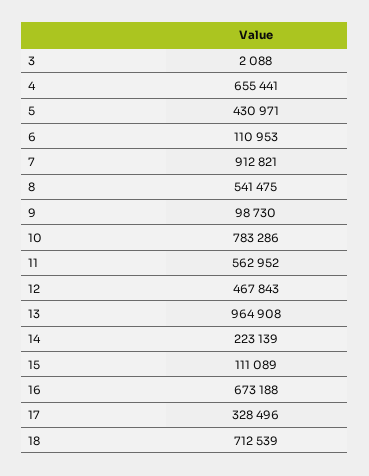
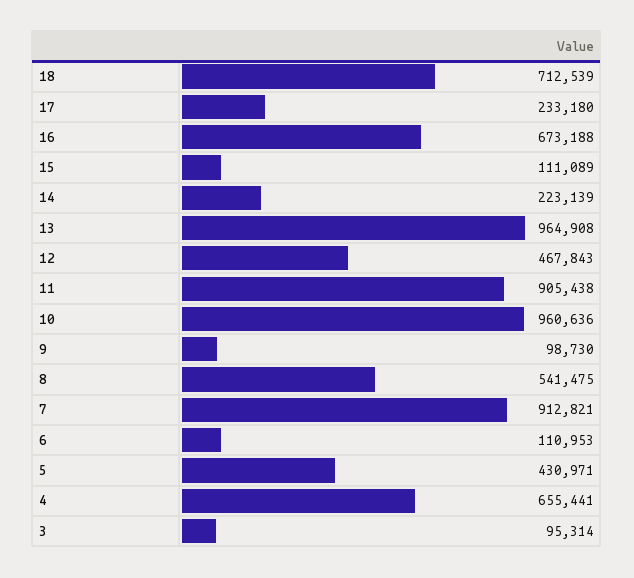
  {
-   "3": 2088,
+   "3": 95314,
    "4": 655441,
    "5": 430971,
    "6": 110953,
    "7": 912821,
    "8": 541475,
    "9": 98730,
-   "10": 783286,
+   "10": 960636,
-   "11": 562952,
+   "11": 905438,
    "12": 467843,
    "13": 964908,
    "14": 223139,
    "15": 111089,
    "16": 673188,
-   "17": 328496,
+   "17": 233180,
    "18": 712539
  }

